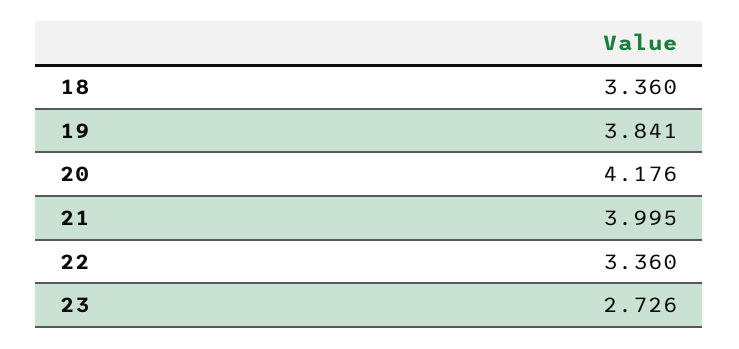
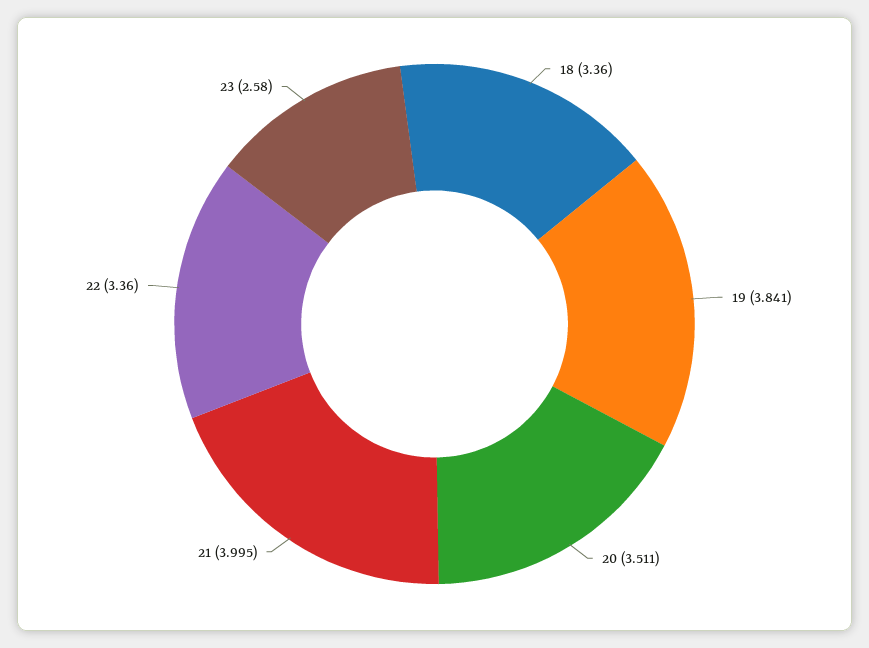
  {
    "18": 3.36,
    "19": 3.841,
-   "20": 4.176,
+   "20": 3.511,
    "21": 3.995,
    "22": 3.36,
-   "23": 2.726
+   "23": 2.58
  }

